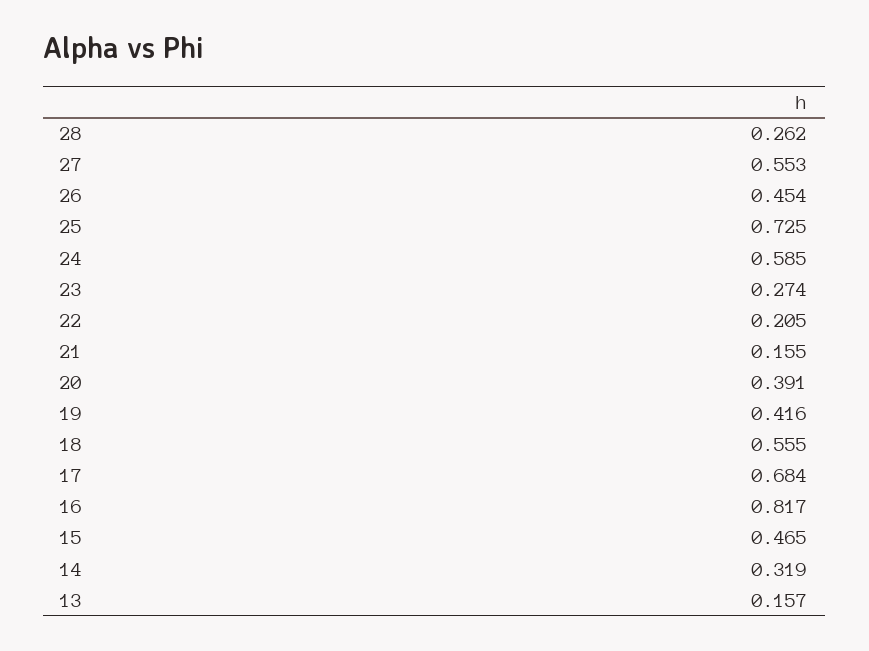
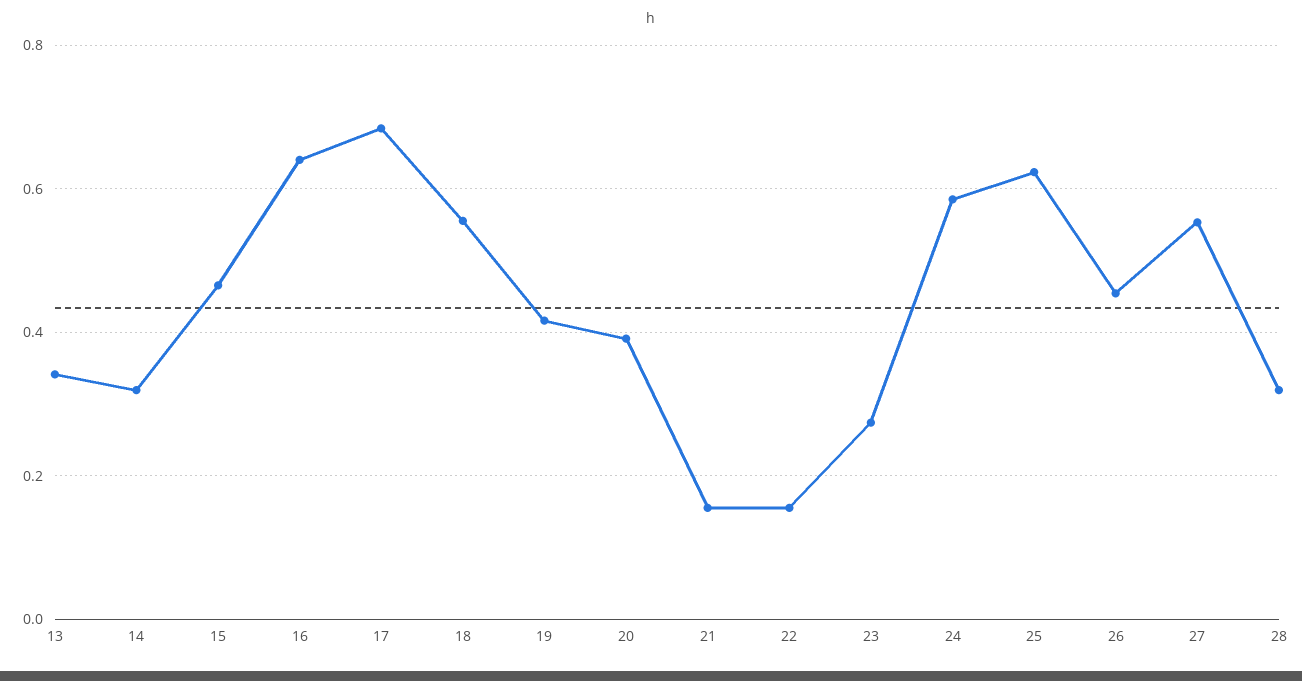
  {
-   "28": 0.262,
+   "28": 0.32,
    "27": 0.553,
    "26": 0.454,
-   "25": 0.725,
+   "25": 0.62,
    "24": 0.585,
    "23": 0.274,
-   "22": 0.205,
+   "22": 0.16,
    "21": 0.155,
    "20": 0.391,
    "19": 0.416,
    "18": 0.555,
    "17": 0.684,
-   "16": 0.817,
+   "16": 0.64,
    "15": 0.465,
    "14": 0.319,
-   "13": 0.157
+   "13": 0.34
  }

